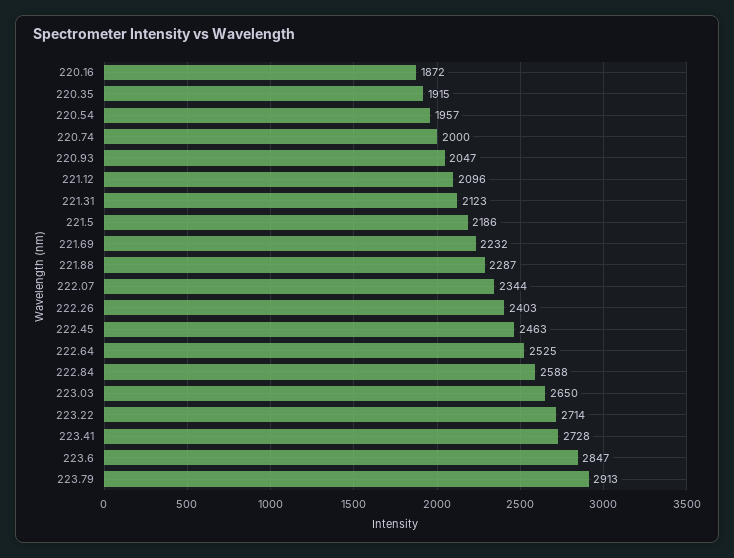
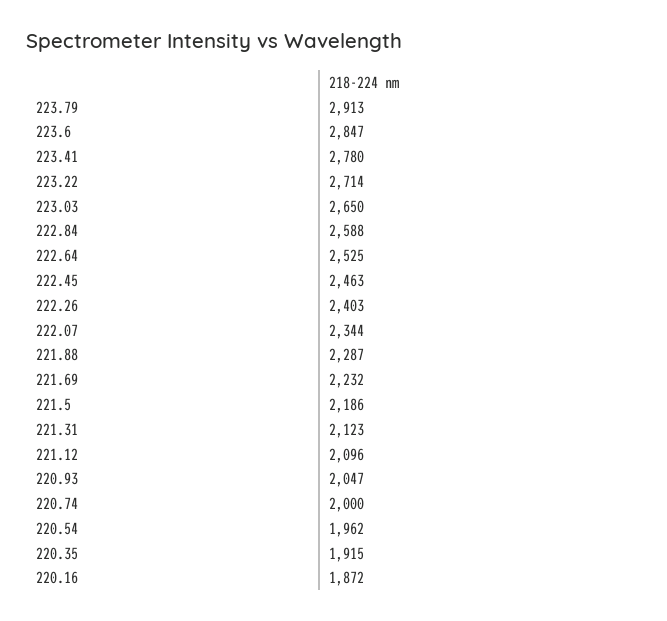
  {
    "220.16": 1872,
    "220.35": 1915,
-   "220.54": 1957,
+   "220.54": 1962,
    "220.74": 2000,
    "220.93": 2047,
    "221.12": 2096,
    "221.31": 2123,
    "221.5": 2186,
    "221.69": 2232,
    "221.88": 2287,
    "222.07": 2344,
    "222.26": 2403,
    "222.45": 2463,
    "222.64": 2525,
    "222.84": 2588,
    "223.03": 2650,
    "223.22": 2714,
-   "223.41": 2728,
+   "223.41": 2780,
    "223.6": 2847,
    "223.79": 2913
  }

